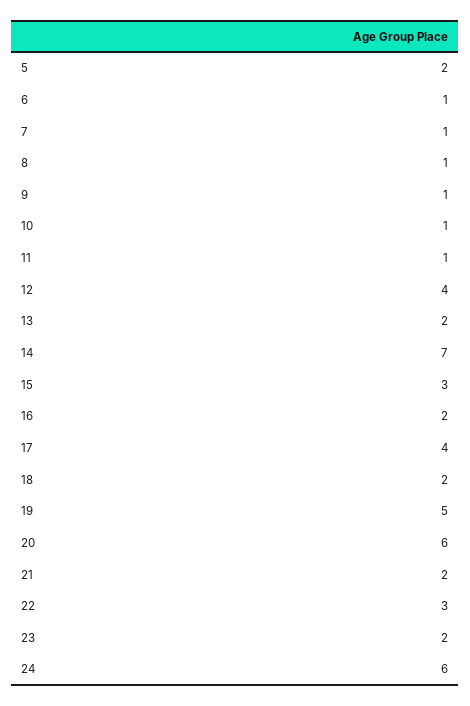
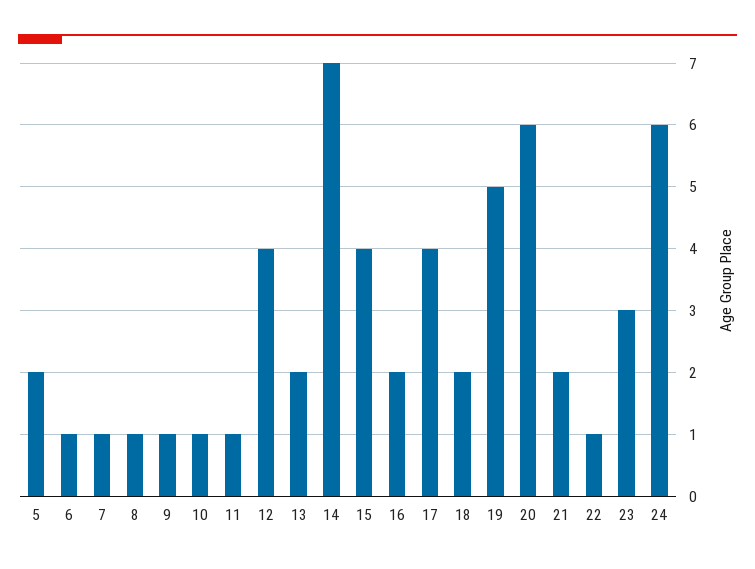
  {
    "5": 2,
    "6": 1,
    "7": 1,
    "8": 1,
    "9": 1,
    "10": 1,
    "11": 1,
    "12": 4,
    "13": 2,
    "14": 7,
-   "15": 3,
+   "15": 4,
    "16": 2,
    "17": 4,
    "18": 2,
    "19": 5,
    "20": 6,
    "21": 2,
-   "22": 3,
+   "22": 1,
-   "23": 2,
+   "23": 3,
    "24": 6
  }

